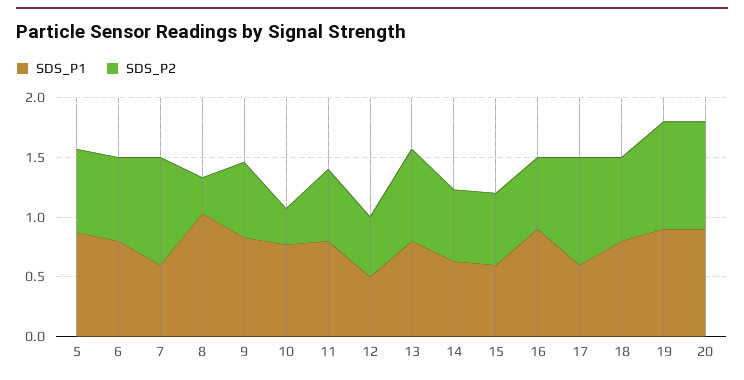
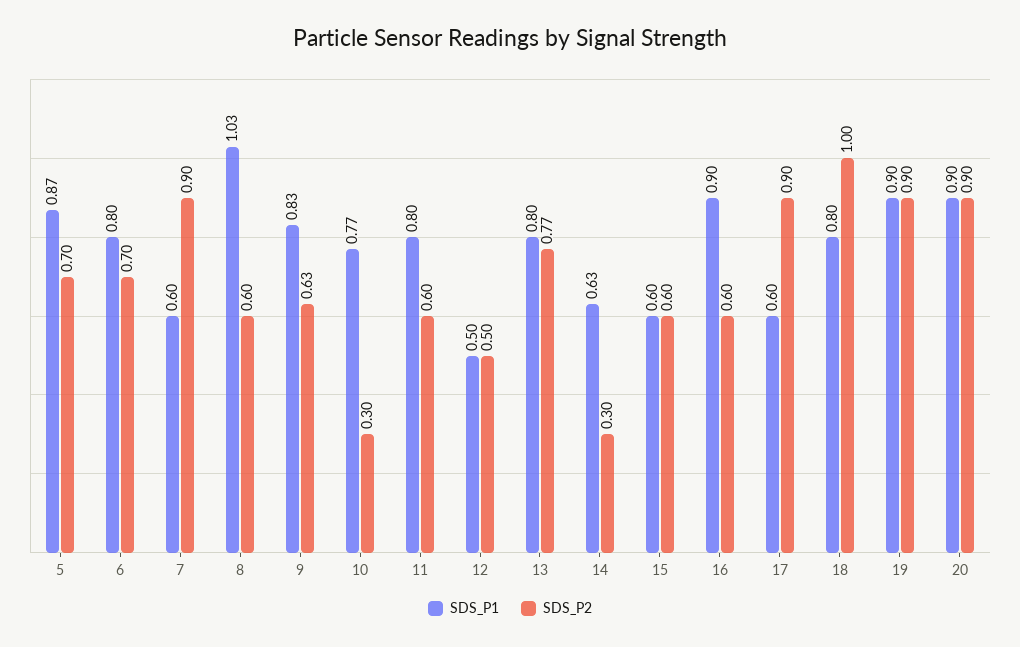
  {
    "SDS_P1": {
      "5": 0.87,
      "6": 0.8,
      "7": 0.6,
      "8": 1.03,
      "9": 0.83,
      "10": 0.77,
      "11": 0.8,
      "12": 0.5,
      "13": 0.8,
      "14": 0.63,
      "15": 0.6,
      "16": 0.9,
      "17": 0.6,
      "18": 0.8,
      "19": 0.9,
      "20": 0.9
    },
    "SDS_P2": {
      "5": 0.7,
      "6": 0.7,
      "7": 0.9,
-     "8": 0.3,
+     "8": 0.6,
      "9": 0.63,
      "10": 0.3,
      "11": 0.6,
      "12": 0.5,
      "13": 0.77,
-     "14": 0.6,
+     "14": 0.3,
      "15": 0.6,
      "16": 0.6,
      "17": 0.9,
-     "18": 0.7,
+     "18": 1,
      "19": 0.9,
      "20": 0.9
    }
  }

